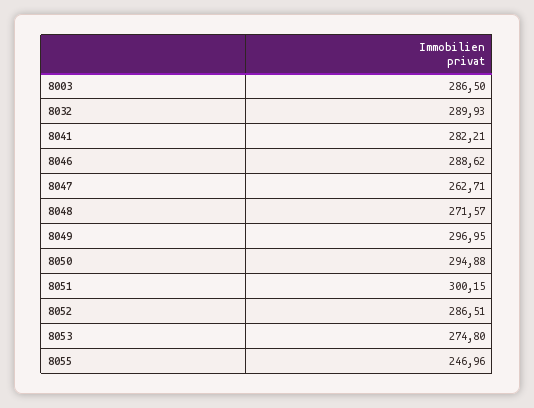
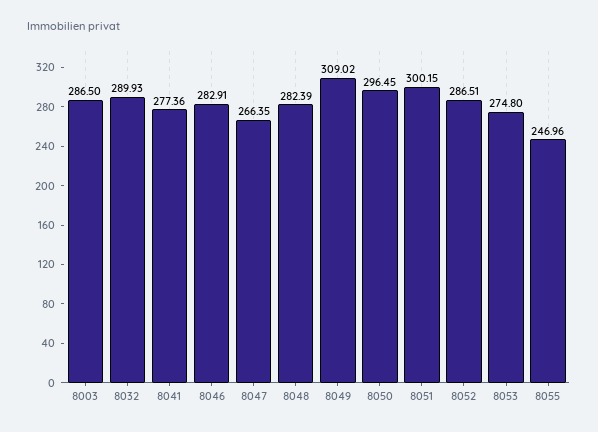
  {
    "8003": 286.5,
    "8032": 289.93,
-   "8041": 282.21,
+   "8041": 277.36,
-   "8046": 288.62,
+   "8046": 282.91,
-   "8047": 262.71,
+   "8047": 266.35,
-   "8048": 271.57,
+   "8048": 282.39,
-   "8049": 296.95,
+   "8049": 309.02,
-   "8050": 294.88,
+   "8050": 296.45,
    "8051": 300.15,
    "8052": 286.51,
    "8053": 274.8,
    "8055": 246.96
  }

